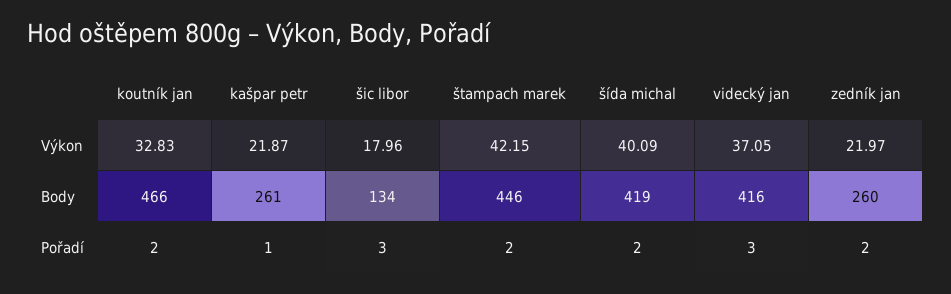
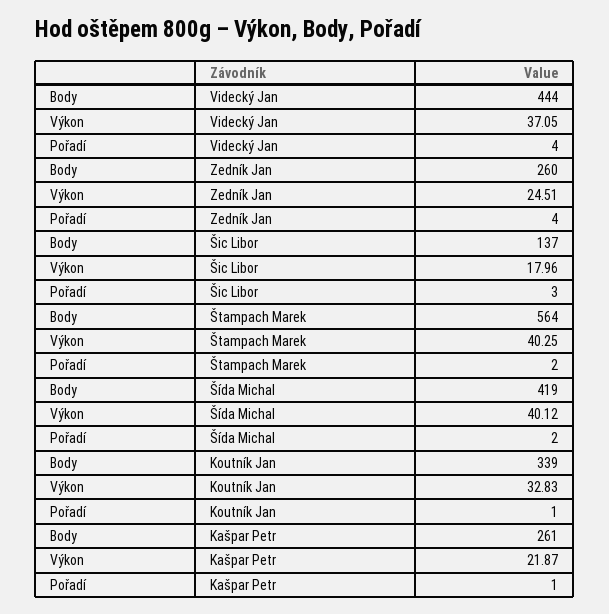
  {
    "koutník jan": {
      "Výkon": 32.83,
-     "Body": 466,
+     "Body": 339,
-     "Pořadí": 2
+     "Pořadí": 1
    },
    "kašpar petr": {
      "Výkon": 21.87,
      "Body": 261,
      "Pořadí": 1
    },
    "šic libor": {
      "Výkon": 17.96,
-     "Body": 134,
+     "Body": 137,
      "Pořadí": 3
    },
    "štampach marek": {
-     "Výkon": 42.15,
+     "Výkon": 40.25,
-     "Body": 446,
+     "Body": 564,
      "Pořadí": 2
    },
    "šída michal": {
-     "Výkon": 40.09,
+     "Výkon": 40.12,
      "Body": 419,
      "Pořadí": 2
    },
    "videcký jan": {
      "Výkon": 37.05,
-     "Body": 416,
+     "Body": 444,
-     "Pořadí": 3
+     "Pořadí": 4
    },
    "zedník jan": {
-     "Výkon": 21.97,
+     "Výkon": 24.51,
      "Body": 260,
-     "Pořadí": 2
+     "Pořadí": 4
    }
  }

